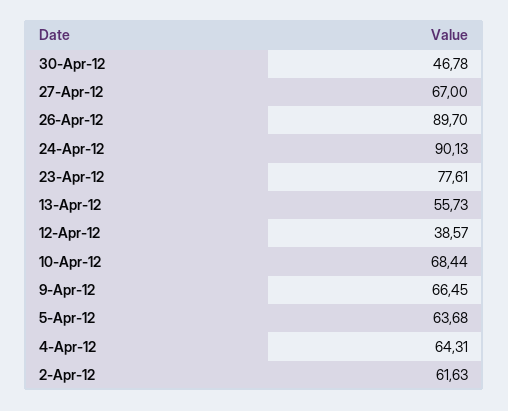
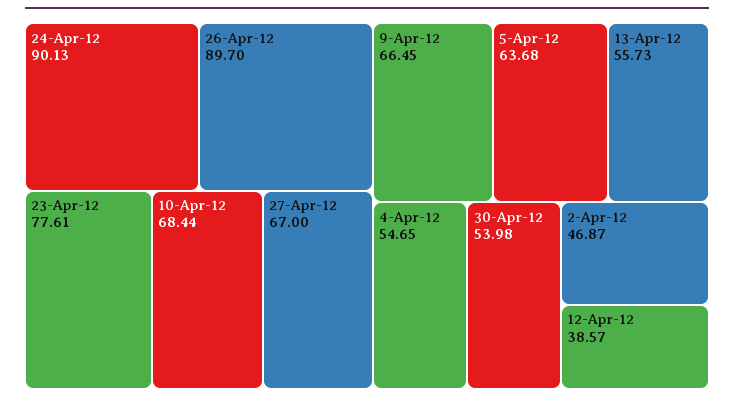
  {
-   "30-Apr-12": 46.78,
+   "30-Apr-12": 53.98,
    "27-Apr-12": 67,
    "26-Apr-12": 89.7,
    "24-Apr-12": 90.13,
    "23-Apr-12": 77.61,
    "13-Apr-12": 55.73,
    "12-Apr-12": 38.57,
    "10-Apr-12": 68.44,
    "9-Apr-12": 66.45,
    "5-Apr-12": 63.68,
-   "4-Apr-12": 64.31,
+   "4-Apr-12": 54.65,
-   "2-Apr-12": 61.63
+   "2-Apr-12": 46.87
  }

